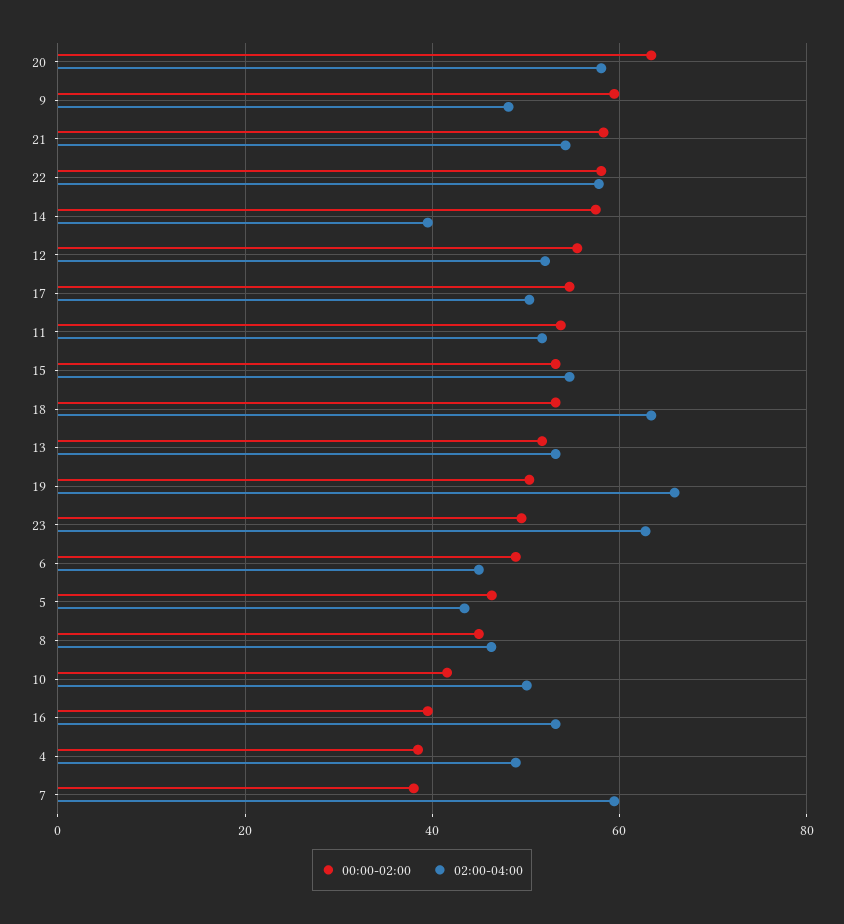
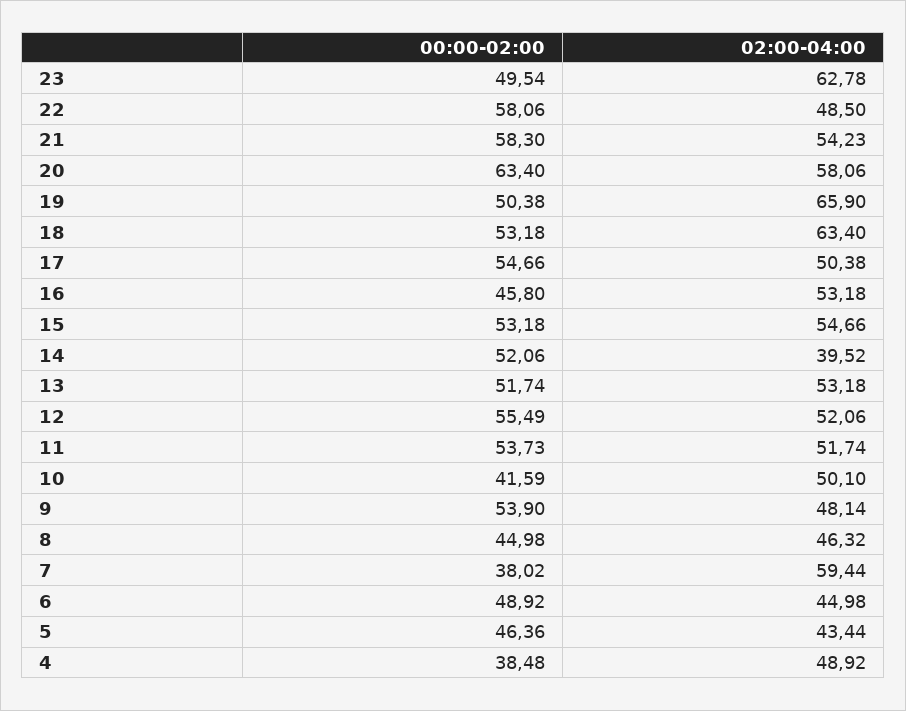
  {
    "00:00-02:00": {
      "20": 63.4,
-     "9": 60,
+     "9": 53.9,
      "21": 58.3,
      "22": 58.06,
-     "14": 58,
+     "14": 52.06,
      "12": 55.49,
      "17": 54.66,
      "11": 53.73,
      "15": 53.18,
      "18": 53.18,
      "13": 51.74,
      "19": 50.38,
      "23": 49.54,
      "6": 48.92,
      "5": 46.36,
      "8": 44.98,
      "10": 41.59,
-     "16": 40,
+     "16": 45.8,
      "4": 38.48,
      "7": 38.02
    },
    "02:00-04:00": {
      "20": 58.06,
      "9": 48.14,
      "21": 54.23,
-     "22": 58,
+     "22": 48.5,
      "14": 39.52,
      "12": 52.06,
      "17": 50.38,
      "11": 51.74,
      "15": 54.66,
      "18": 63.4,
      "13": 53.18,
      "19": 65.9,
      "23": 62.78,
      "6": 44.98,
      "5": 43.44,
      "8": 46.32,
      "10": 50.1,
      "16": 53.18,
      "4": 48.92,
      "7": 59.44
    }
  }

